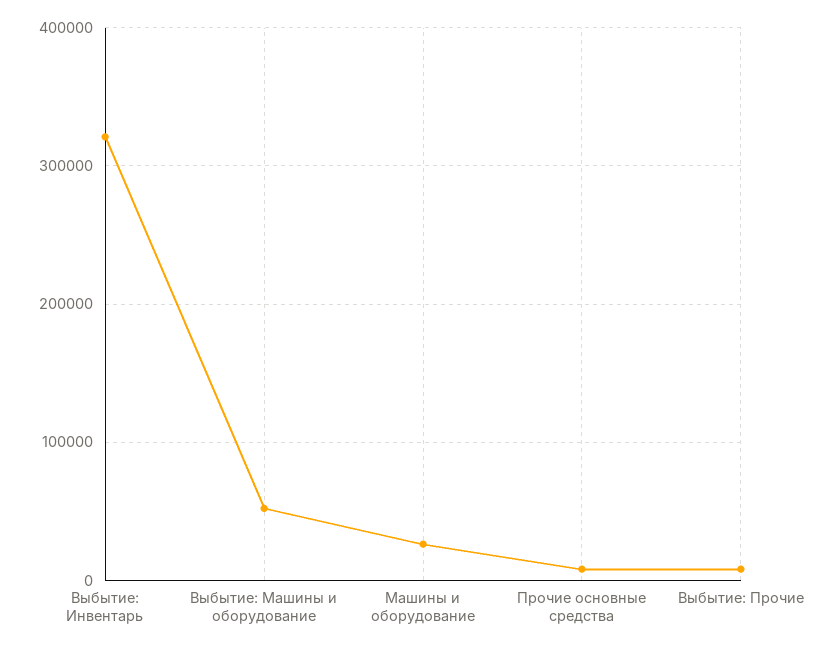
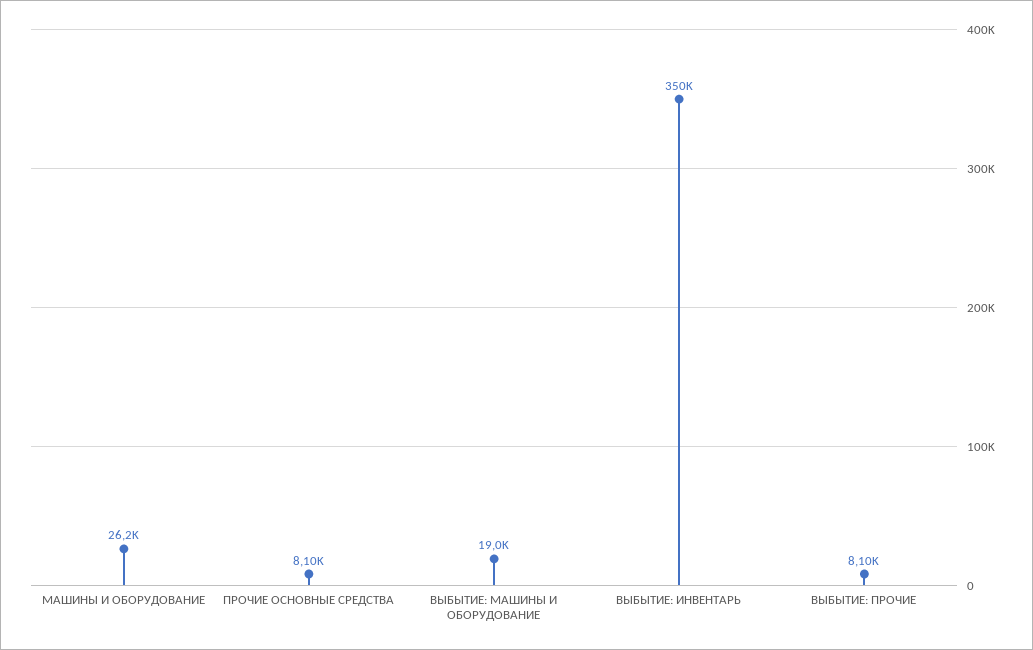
  {
-   "Выбытие: Инвентарь": 320000,
+   "Выбытие: Инвентарь": 350000,
-   "Выбытие: Машины и оборудование": 50000,
+   "Выбытие: Машины и оборудование": 19000,
    "Машины и оборудование": 26200,
    "Прочие основные средства": 8100,
    "Выбытие: Прочие": 8100
  }

